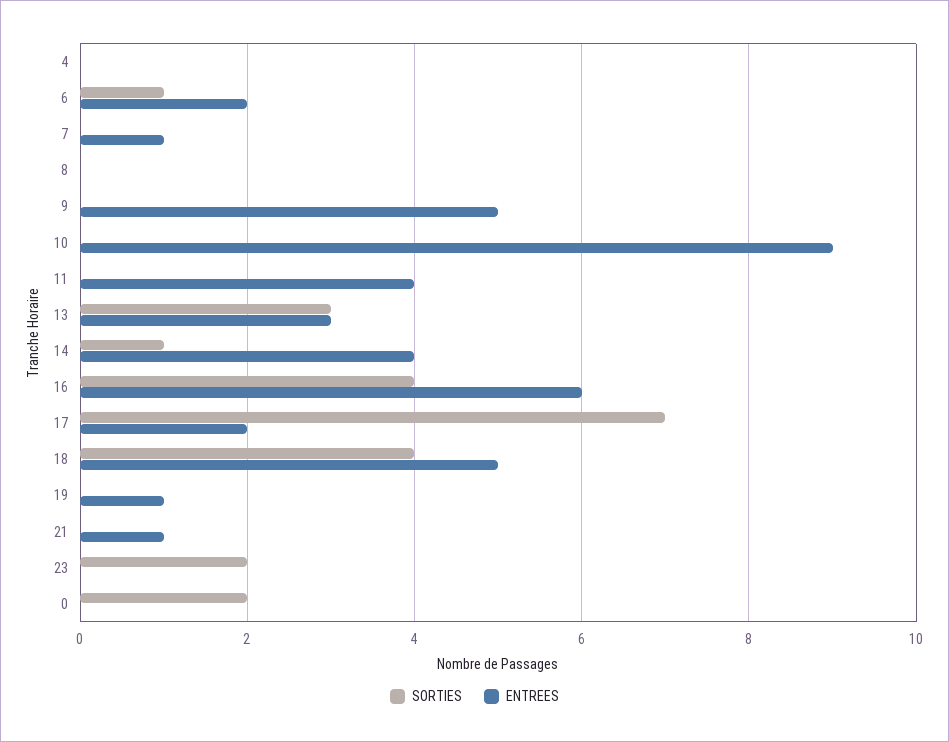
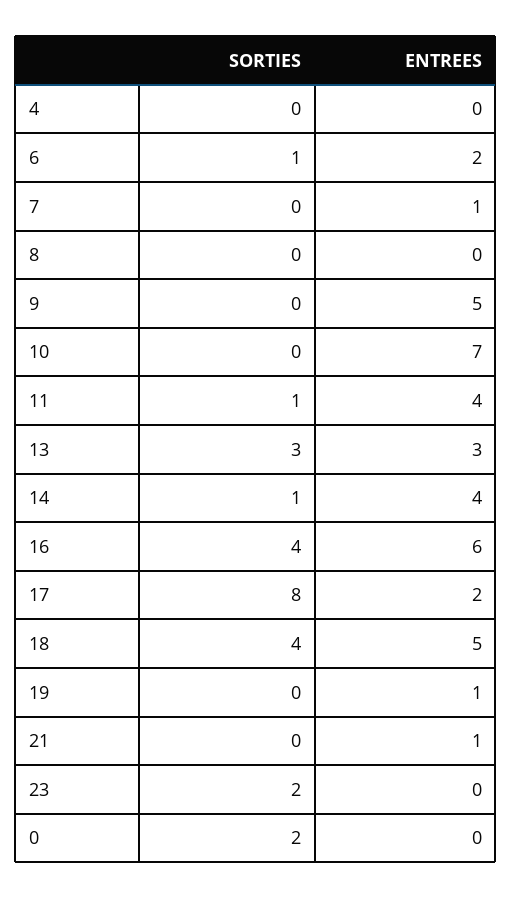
  {
    "SORTIES": {
      "4": 0,
      "6": 1,
      "7": 0,
      "8": 0,
      "9": 0,
      "10": 0,
-     "11": 0,
+     "11": 1,
      "13": 3,
      "14": 1,
      "16": 4,
-     "17": 7,
+     "17": 8,
      "18": 4,
      "19": 0,
      "21": 0,
      "23": 2,
      "0": 2
    },
    "ENTREES": {
      "4": 0,
      "6": 2,
      "7": 1,
      "8": 0,
      "9": 5,
-     "10": 9,
+     "10": 7,
      "11": 4,
      "13": 3,
      "14": 4,
      "16": 6,
      "17": 2,
      "18": 5,
      "19": 1,
      "21": 1,
      "23": 0,
      "0": 0
    }
  }

